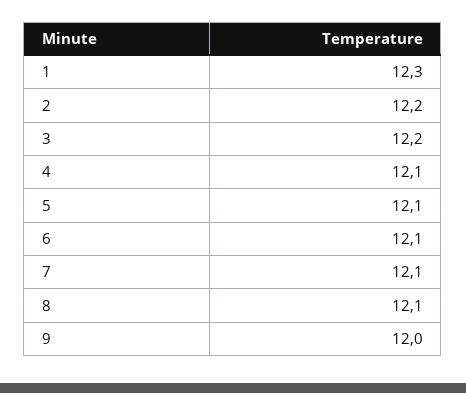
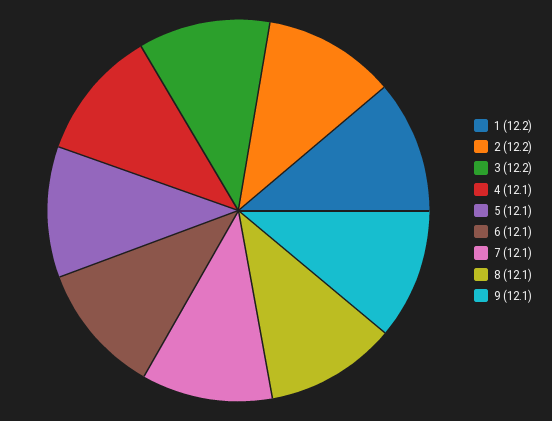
  {
-   "1": 12.3,
+   "1": 12.2,
    "2": 12.2,
    "3": 12.2,
    "4": 12.1,
    "5": 12.1,
    "6": 12.1,
    "7": 12.1,
    "8": 12.1,
-   "9": 12
+   "9": 12.1
  }

